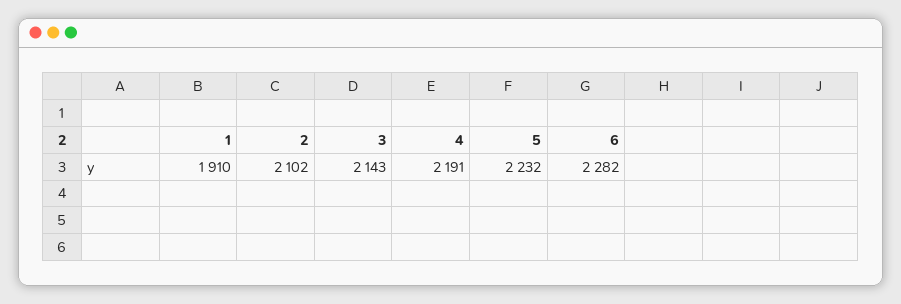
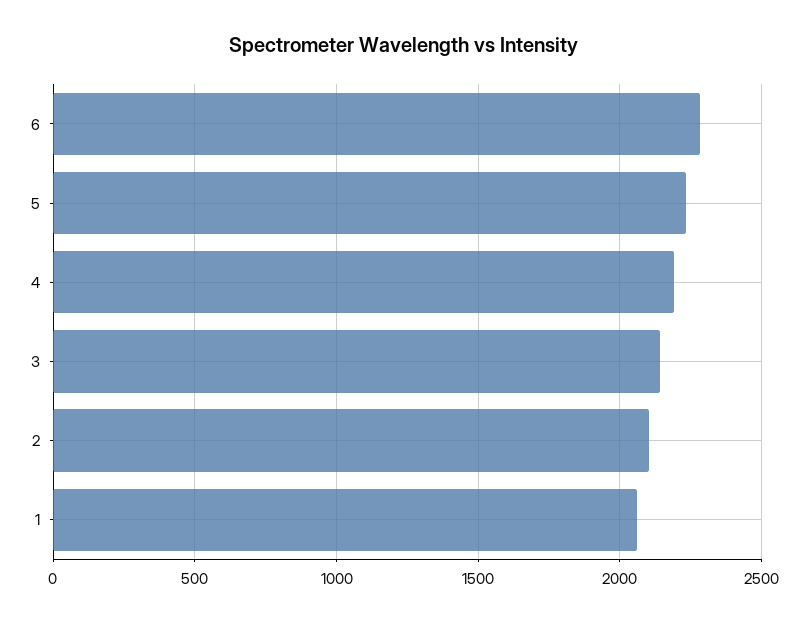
  {
-   "1": 1910,
+   "1": 2050,
    "2": 2102,
    "3": 2143,
    "4": 2191,
    "5": 2232,
    "6": 2282
  }

